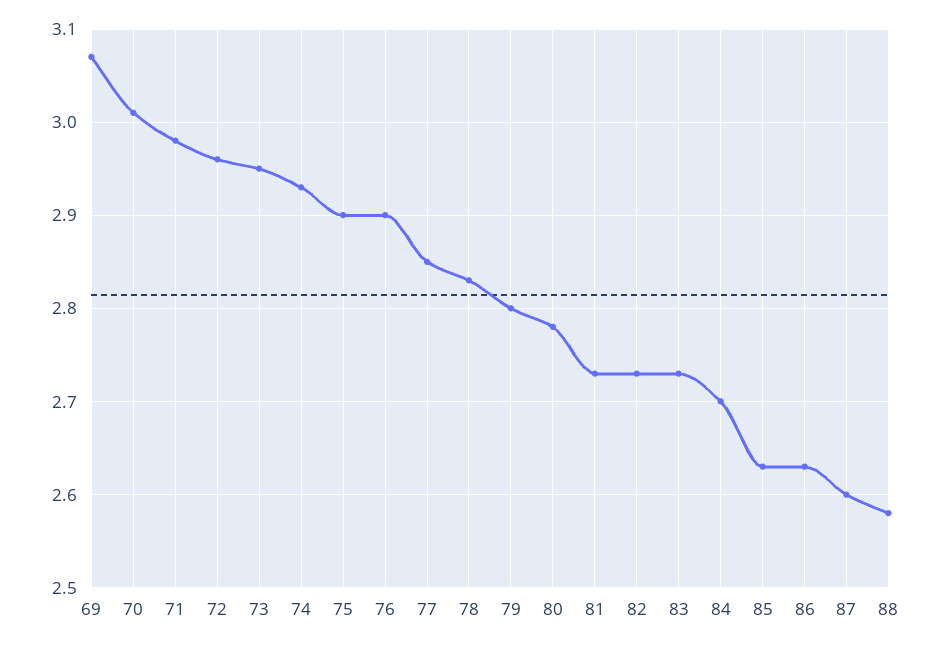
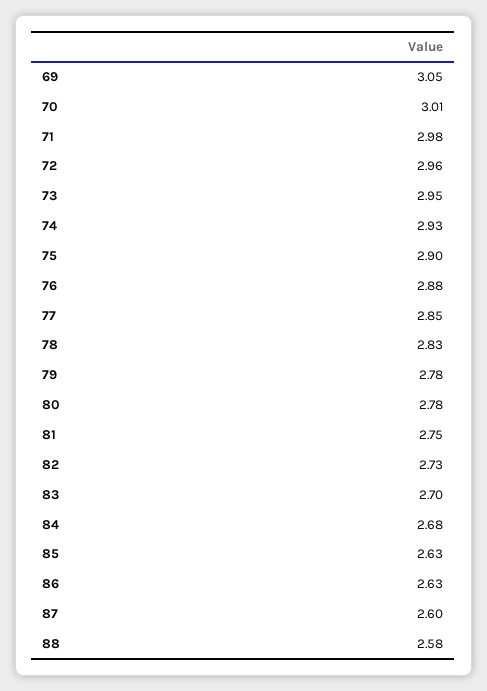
  {
-   "69": 3.07,
+   "69": 3.05,
    "70": 3.01,
    "71": 2.98,
    "72": 2.96,
    "73": 2.95,
    "74": 2.93,
    "75": 2.9,
-   "76": 2.9,
+   "76": 2.88,
    "77": 2.85,
    "78": 2.83,
-   "79": 2.8,
+   "79": 2.78,
    "80": 2.78,
-   "81": 2.73,
+   "81": 2.75,
    "82": 2.73,
-   "83": 2.73,
+   "83": 2.7,
-   "84": 2.7,
+   "84": 2.68,
    "85": 2.63,
    "86": 2.63,
    "87": 2.6,
    "88": 2.58
  }

